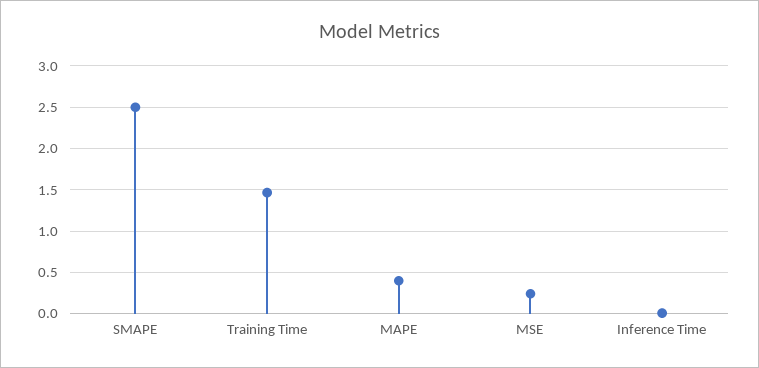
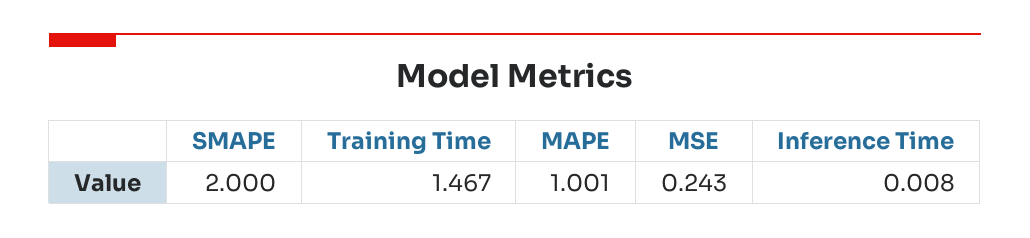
  {
-   "SMAPE": 2.5,
+   "SMAPE": 2,
    "Training Time": 1.467,
-   "MAPE": 0.4,
+   "MAPE": 1.001,
    "MSE": 0.243,
    "Inference Time": 0.008
  }

